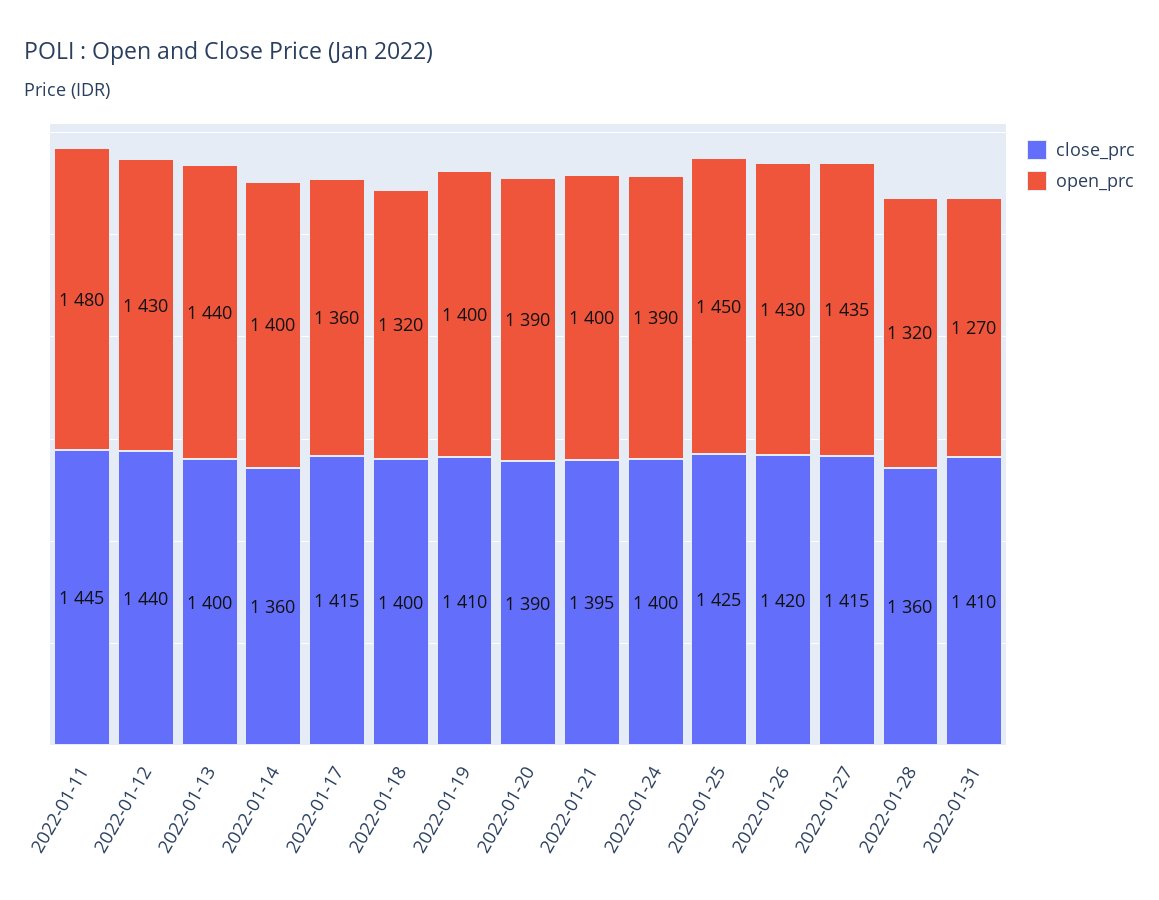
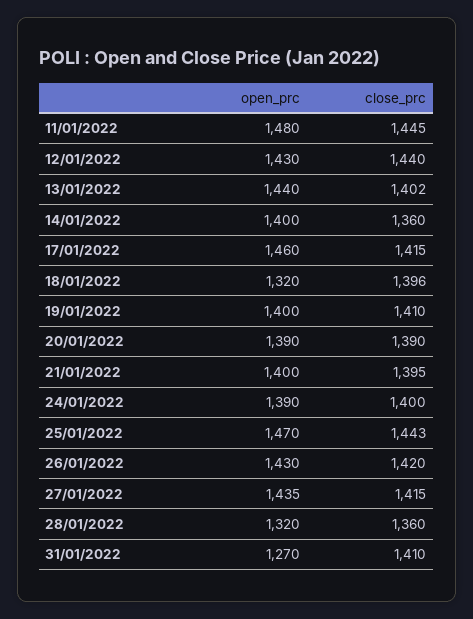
  {
    "close_prc": {
      "2022-01-11": 1445,
      "2022-01-12": 1440,
-     "2022-01-13": 1400,
+     "2022-01-13": 1402,
      "2022-01-14": 1360,
      "2022-01-17": 1415,
-     "2022-01-18": 1400,
+     "2022-01-18": 1396,
      "2022-01-19": 1410,
      "2022-01-20": 1390,
      "2022-01-21": 1395,
      "2022-01-24": 1400,
-     "2022-01-25": 1425,
+     "2022-01-25": 1443,
      "2022-01-26": 1420,
      "2022-01-27": 1415,
      "2022-01-28": 1360,
      "2022-01-31": 1410
    },
    "open_prc": {
      "2022-01-11": 1480,
      "2022-01-12": 1430,
      "2022-01-13": 1440,
      "2022-01-14": 1400,
-     "2022-01-17": 1360,
+     "2022-01-17": 1460,
      "2022-01-18": 1320,
      "2022-01-19": 1400,
      "2022-01-20": 1390,
      "2022-01-21": 1400,
      "2022-01-24": 1390,
-     "2022-01-25": 1450,
+     "2022-01-25": 1470,
      "2022-01-26": 1430,
      "2022-01-27": 1435,
      "2022-01-28": 1320,
      "2022-01-31": 1270
    }
  }

